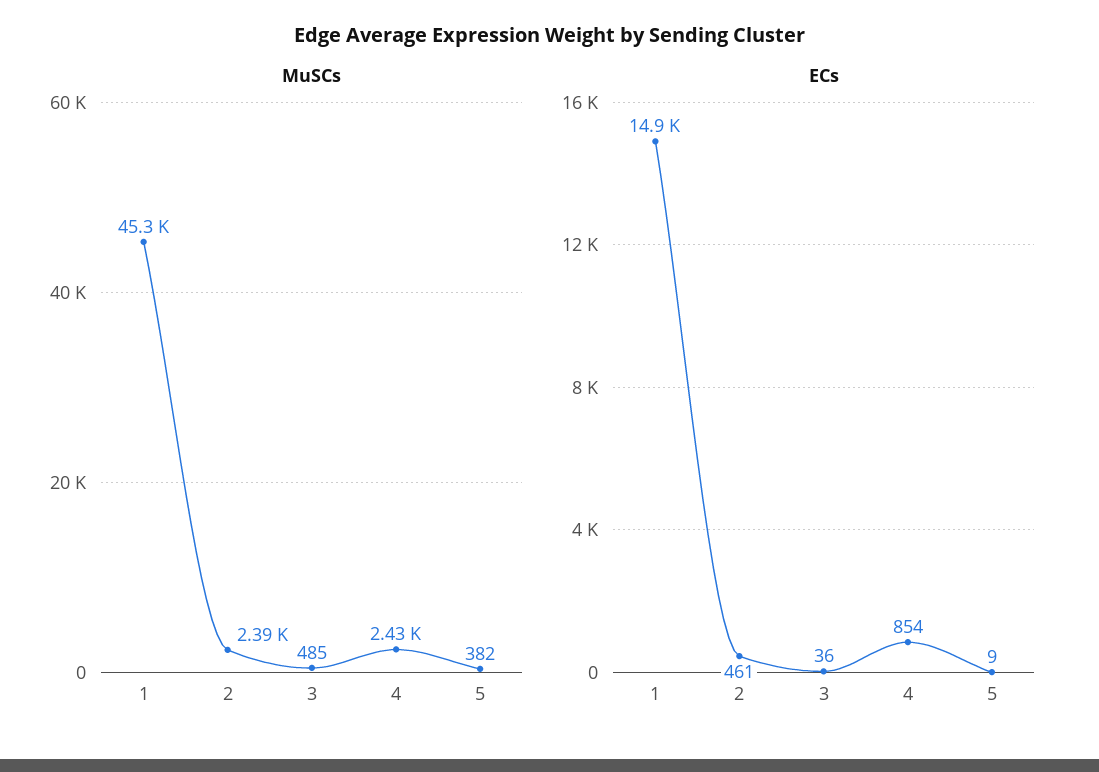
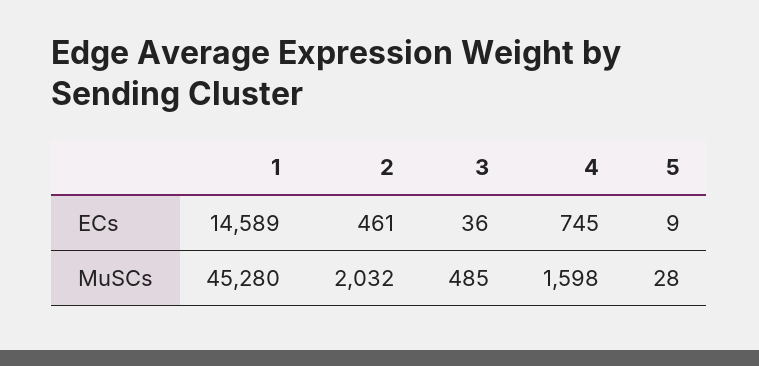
  {
    "MuSCs": {
      "1": 45280,
-     "2": 2390,
+     "2": 2032,
      "3": 485,
-     "4": 2430,
+     "4": 1598,
-     "5": 382
+     "5": 28
    },
    "ECs": {
-     "1": 14900,
+     "1": 14589,
      "2": 461,
      "3": 36,
-     "4": 854,
+     "4": 745,
      "5": 9
    }
  }

